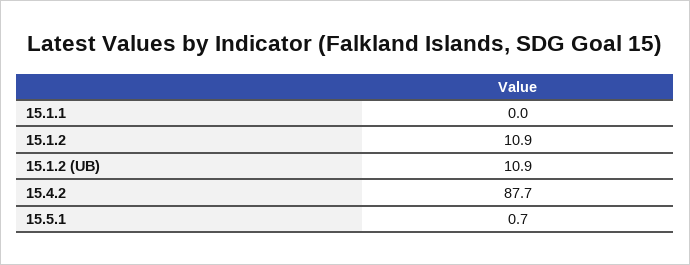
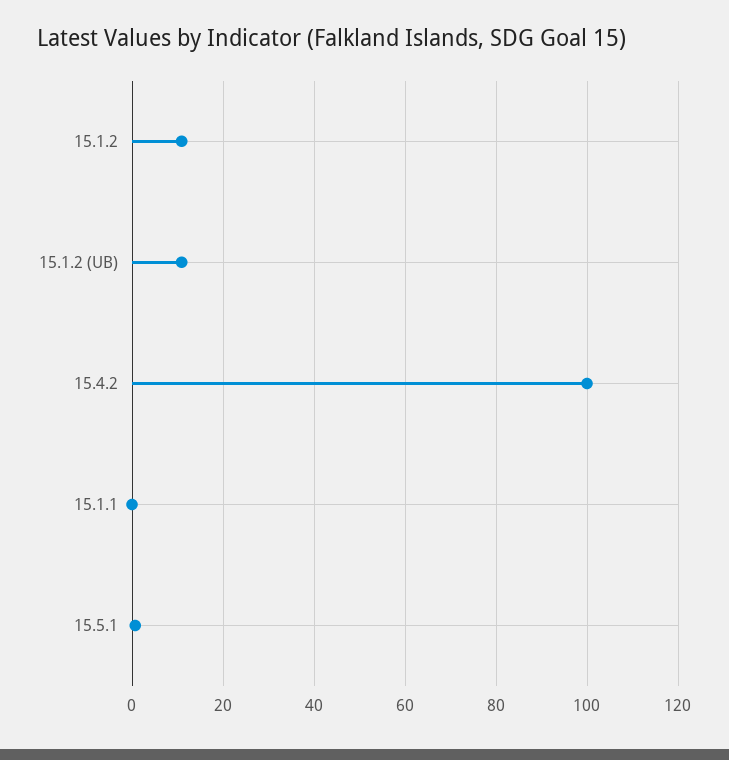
  {
    "15.1.1": 0,
    "15.1.2": 10.9,
    "15.1.2 (UB)": 10.9,
-   "15.4.2": 87.7,
+   "15.4.2": 100,
    "15.5.1": 0.7
  }

